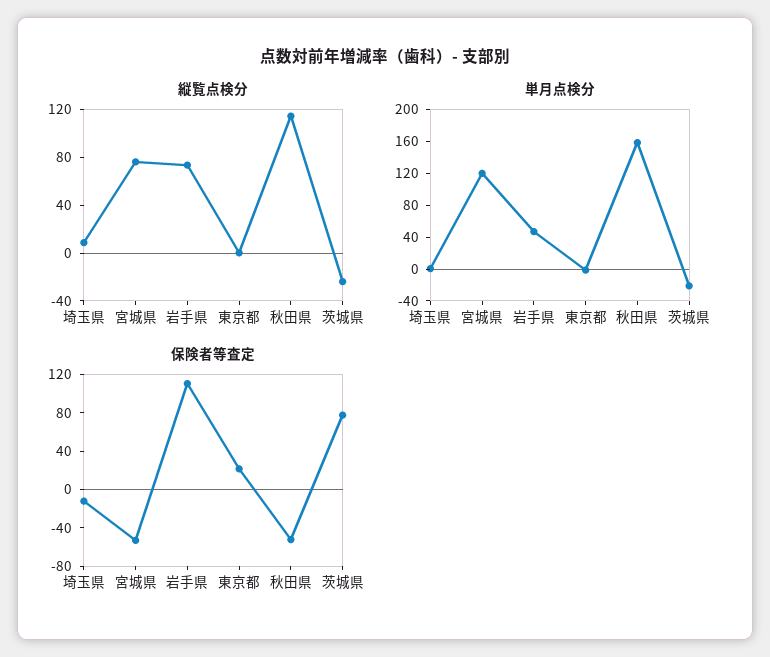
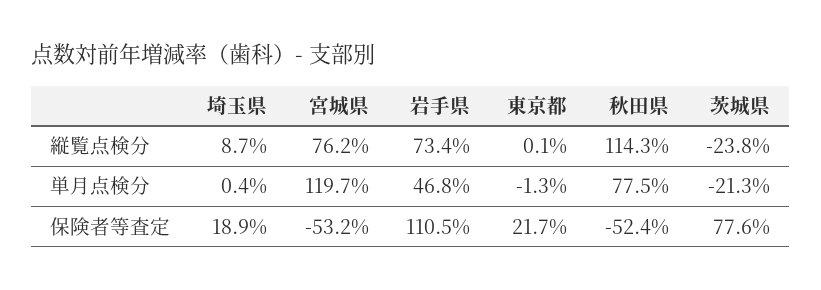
  {
    "縦覧点検分": {
      "埼玉県": 8.7,
      "宮城県": 76.2,
      "岩手県": 73.4,
      "東京都": 0.1,
      "秋田県": 114.3,
      "茨城県": -23.8
    },
    "単月点検分": {
      "埼玉県": 0.4,
      "宮城県": 119.7,
      "岩手県": 46.8,
      "東京都": -1.3,
-     "秋田県": 160,
+     "秋田県": 77.5,
      "茨城県": -21.3
    },
    "保険者等査定": {
-     "埼玉県": -10,
+     "埼玉県": 18.9,
      "宮城県": -53.2,
      "岩手県": 110.5,
      "東京都": 21.7,
      "秋田県": -52.4,
      "茨城県": 77.6
    }
  }

